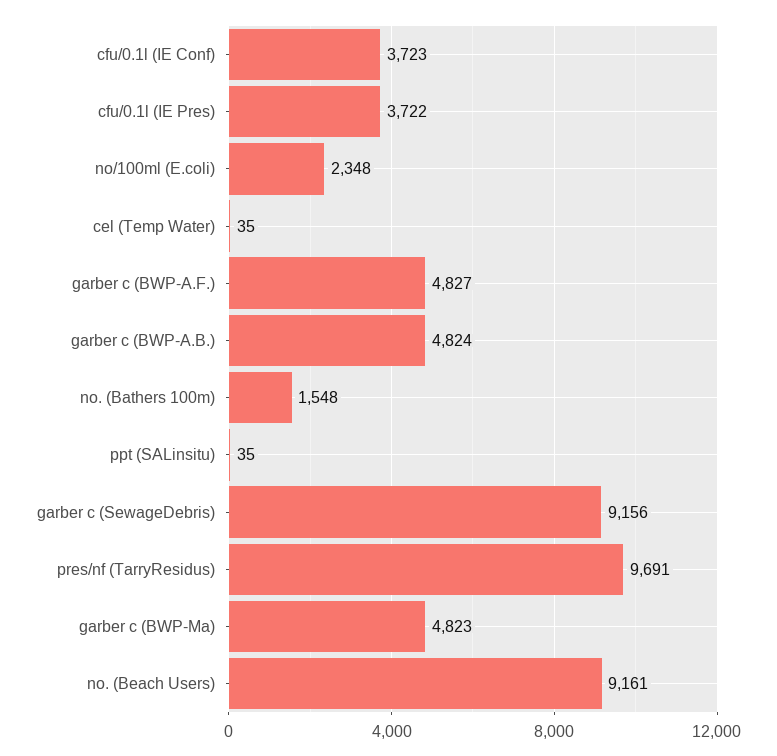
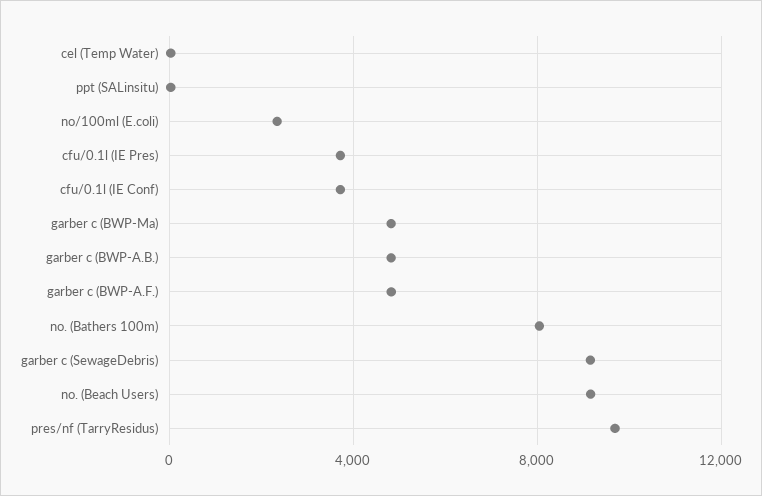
  {
    "cfu/0.1l (IE Conf)": 3723,
    "cfu/0.1l (IE Pres)": 3722,
    "no/100ml (E.coli)": 2348,
    "cel (Temp Water)": 35,
    "garber c (BWP-A.F.)": 4827,
    "garber c (BWP-A.B.)": 4824,
-   "no. (Bathers 100m)": 1548,
+   "no. (Bathers 100m)": 8000,
    "ppt (SALinsitu)": 35,
    "garber c (SewageDebris)": 9156,
    "pres/nf (TarryResidus)": 9691,
    "garber c (BWP-Ma)": 4823,
    "no. (Beach Users)": 9161
  }

